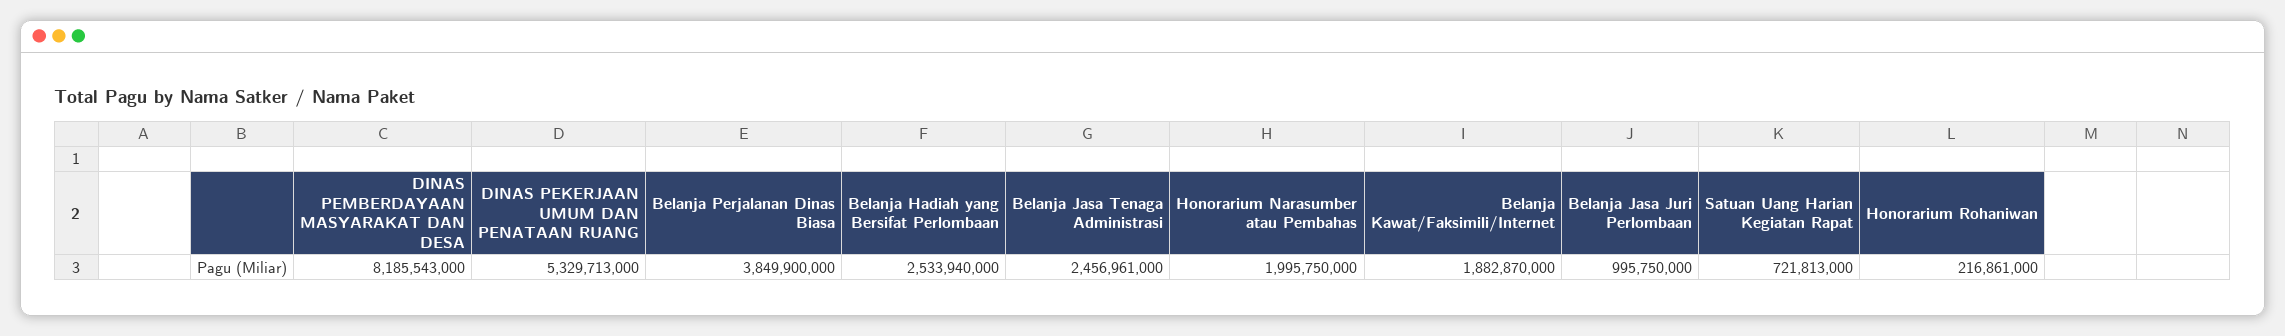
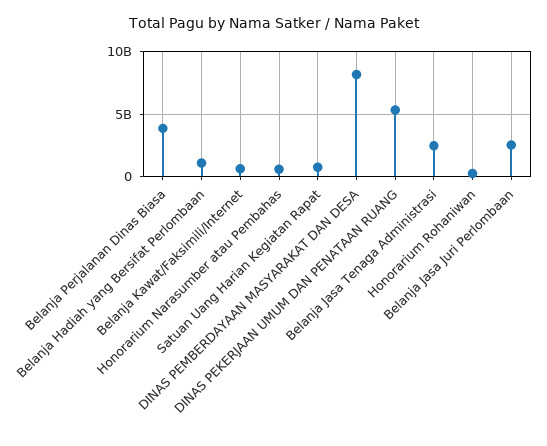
  {
    "DINAS PEMBERDAYAAN MASYARAKAT DAN DESA": 8185543000,
    "DINAS PEKERJAAN UMUM DAN PENATAAN RUANG": 5329713000,
    "Belanja Perjalanan Dinas Biasa": 3849900000,
-   "Belanja Hadiah yang Bersifat Perlombaan": 2533940000,
+   "Belanja Hadiah yang Bersifat Perlombaan": 1000000000,
    "Belanja Jasa Tenaga Administrasi": 2456961000,
-   "Honorarium Narasumber atau Pembahas": 1995750000,
+   "Honorarium Narasumber atau Pembahas": 500000000,
-   "Belanja Kawat/Faksimili/Internet": 1882870000,
+   "Belanja Kawat/Faksimili/Internet": 500000000,
-   "Belanja Jasa Juri Perlombaan": 995750000,
+   "Belanja Jasa Juri Perlombaan": 2500000000,
    "Satuan Uang Harian Kegiatan Rapat": 721813000,
    "Honorarium Rohaniwan": 216861000
  }

